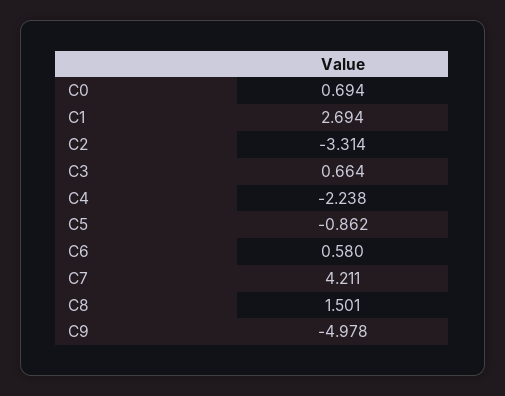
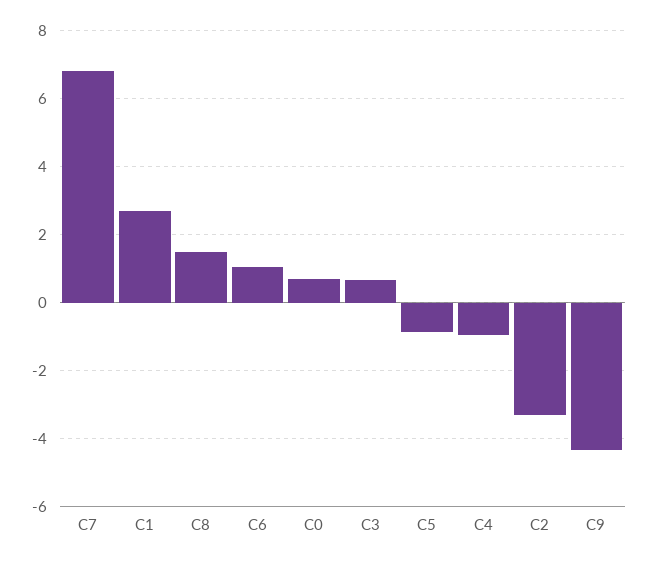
  {
    "C0": 0.694,
    "C1": 2.694,
    "C2": -3.314,
    "C3": 0.664,
-   "C4": -2.238,
+   "C4": -1,
    "C5": -0.862,
-   "C6": 0.58,
+   "C6": 1,
-   "C7": 4.211,
+   "C7": 6.8,
    "C8": 1.501,
-   "C9": -4.978
+   "C9": -4.4
  }

